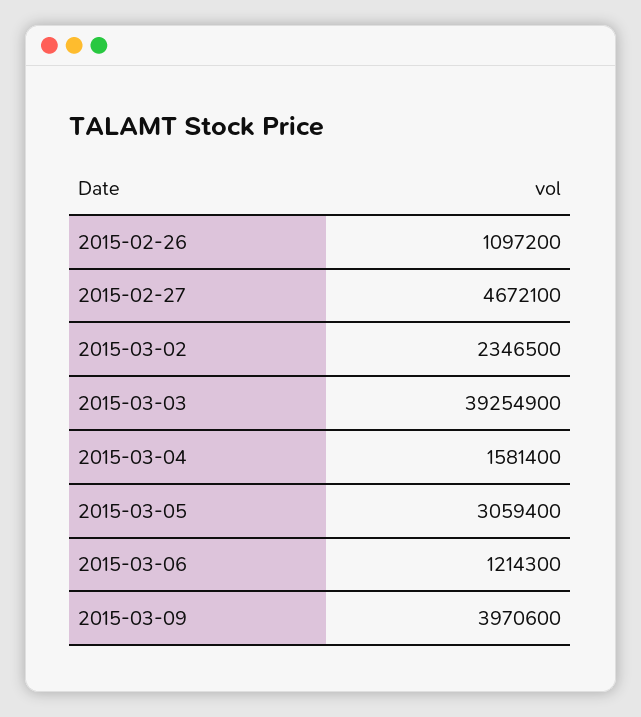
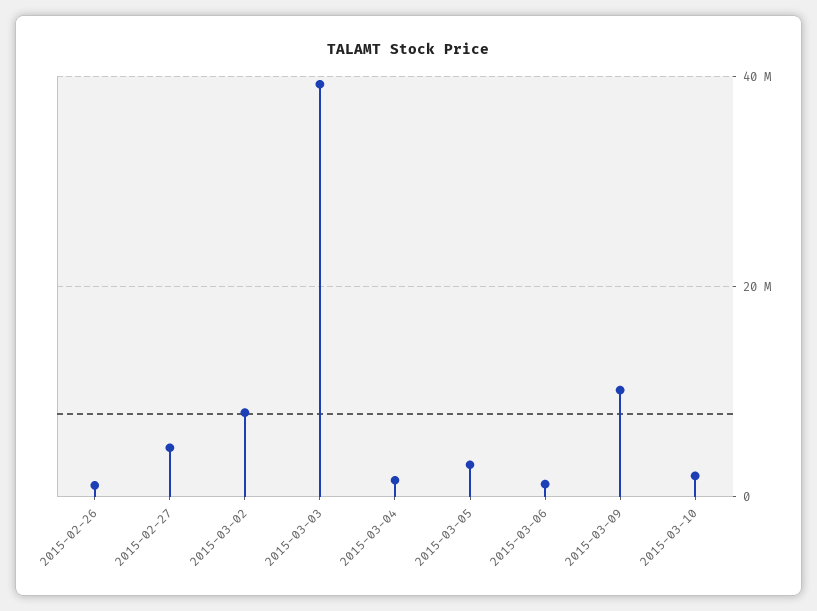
  {
    "2015-02-26": 1097200,
    "2015-02-27": 4672100,
-   "2015-03-02": 2346500,
+   "2015-03-02": 8000000,
    "2015-03-03": 39254900,
    "2015-03-04": 1581400,
    "2015-03-05": 3059400,
    "2015-03-06": 1214300,
-   "2015-03-09": 3970600
+   "2015-03-09": 10000000,
+   "2015-03-10": 2000000
  }

